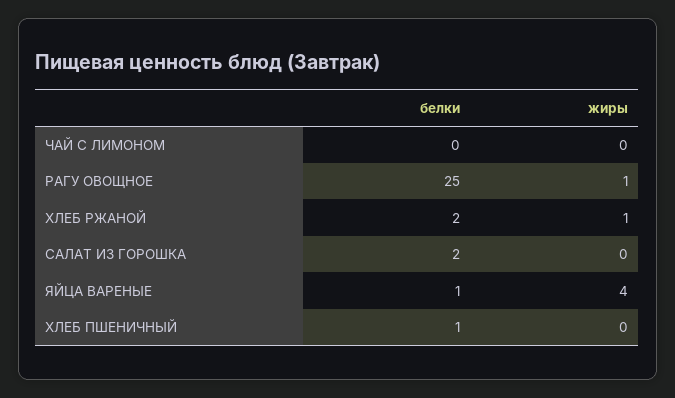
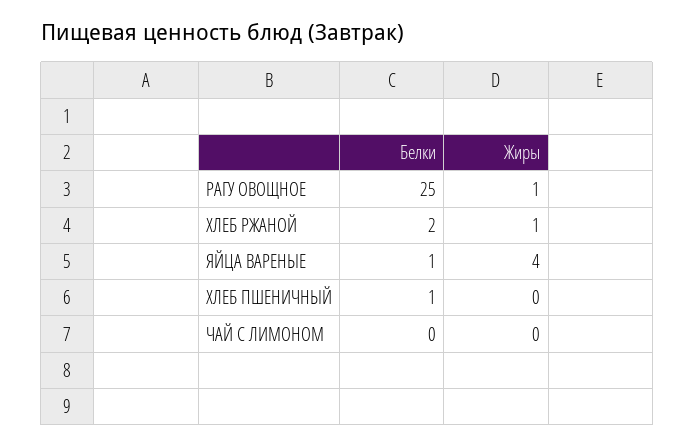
  {
    "белки": {
      "ЧАЙ С ЛИМОНОМ": 0,
      "РАГУ ОВОЩНОЕ": 25,
      "ХЛЕБ РЖАНОЙ": 2,
-     "САЛАТ ИЗ ГОРОШКА": 2,
      "ЯЙЦА ВАРЕНЫЕ": 1,
      "ХЛЕБ ПШЕНИЧНЫЙ": 1
    },
    "жиры": {
      "ЧАЙ С ЛИМОНОМ": 0,
      "РАГУ ОВОЩНОЕ": 1,
      "ХЛЕБ РЖАНОЙ": 1,
-     "САЛАТ ИЗ ГОРОШКА": 0,
      "ЯЙЦА ВАРЕНЫЕ": 4,
      "ХЛЕБ ПШЕНИЧНЫЙ": 0
    }
  }

